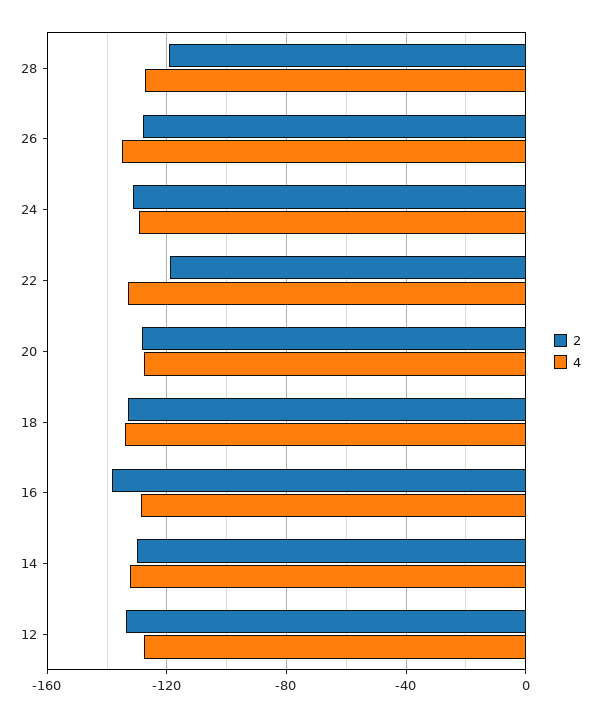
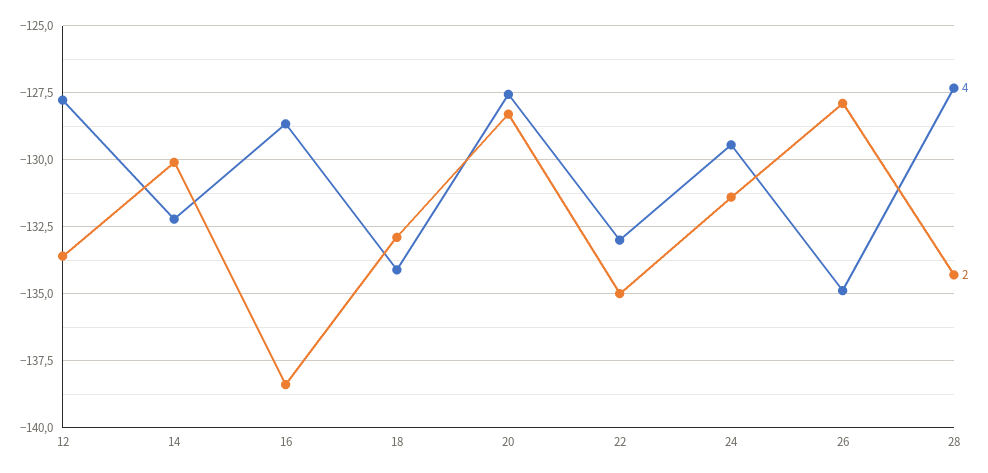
  {
    "2": {
-     "28": -120,
+     "28": -134.25,
      "26": -128,
      "24": -131.5,
-     "22": -120,
+     "22": -135,
      "20": -128.25,
      "18": -133,
      "16": -138.5,
      "14": -130,
      "12": -133.5
    },
    "4": {
      "28": -127.25,
      "26": -135,
      "24": -129.5,
      "22": -133,
      "20": -127.5,
      "18": -134,
      "16": -128.75,
      "14": -132.25,
      "12": -127.75
    }
  }

